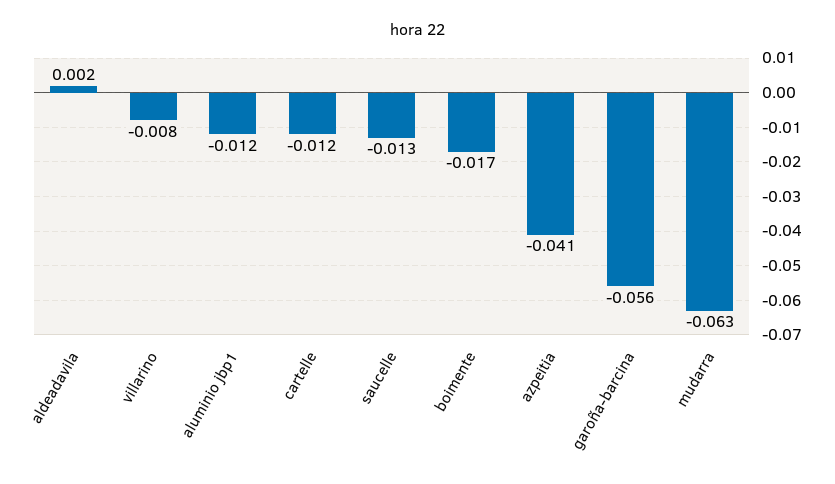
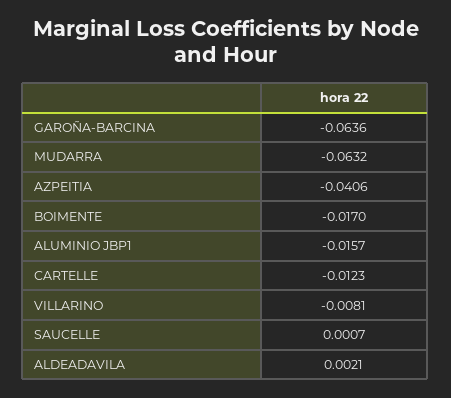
  {
    "aldeadavila": 0.0021,
    "villarino": -0.0081,
-   "aluminio jbp1": -0.012,
+   "aluminio jbp1": -0.0157,
    "cartelle": -0.0123,
-   "saucelle": -0.013,
+   "saucelle": 0.0007,
    "boimente": -0.017,
    "azpeitia": -0.0406,
-   "garoña-barcina": -0.056,
+   "garoña-barcina": -0.0636,
    "mudarra": -0.0632
  }

